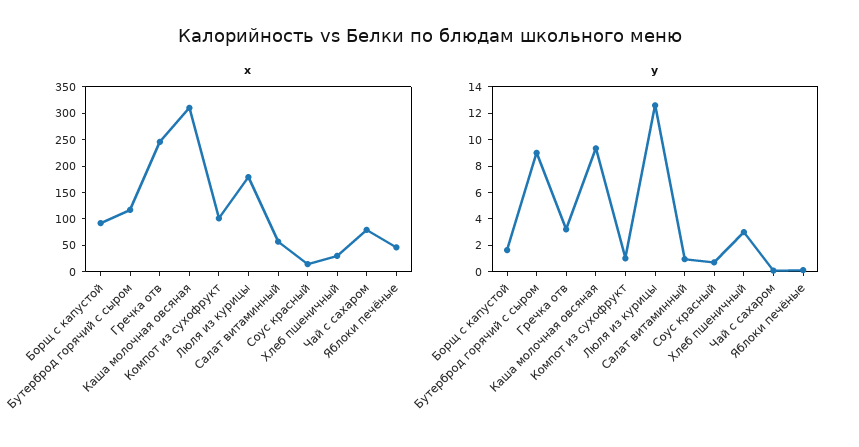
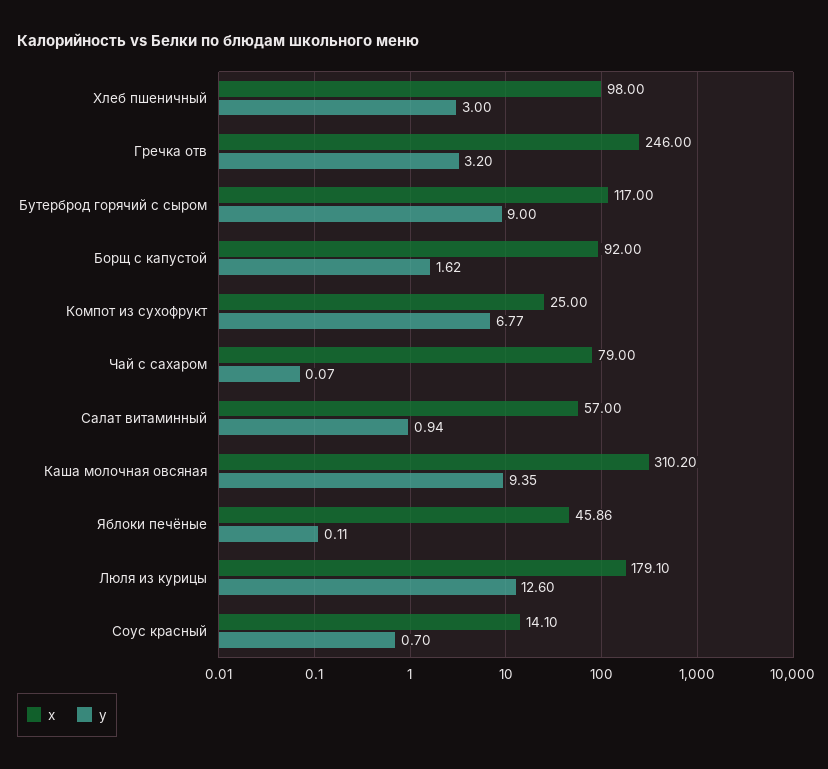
  {
    "x": {
      "Борщ с капустой": 92,
      "Бутерброд горячий с сыром": 117,
      "Гречка отв": 246,
      "Каша молочная овсяная": 310.2,
-     "Компот из сухофрукт": 100,
+     "Компот из сухофрукт": 25,
      "Люля из курицы": 179.1,
      "Салат витаминный": 57,
      "Соус красный": 14.1,
-     "Хлеб пшеничный": 25,
+     "Хлеб пшеничный": 98,
      "Чай с сахаром": 79,
      "Яблоки печёные": 45.86
    },
    "y": {
      "Борщ с капустой": 1.62,
      "Бутерброд горячий с сыром": 9,
      "Гречка отв": 3.2,
      "Каша молочная овсяная": 9.35,
-     "Компот из сухофрукт": 1,
+     "Компот из сухофрукт": 6.77,
      "Люля из курицы": 12.6,
      "Салат витаминный": 0.94,
      "Соус красный": 0.7,
      "Хлеб пшеничный": 3,
      "Чай с сахаром": 0.07,
      "Яблоки печёные": 0.11
    }
  }

